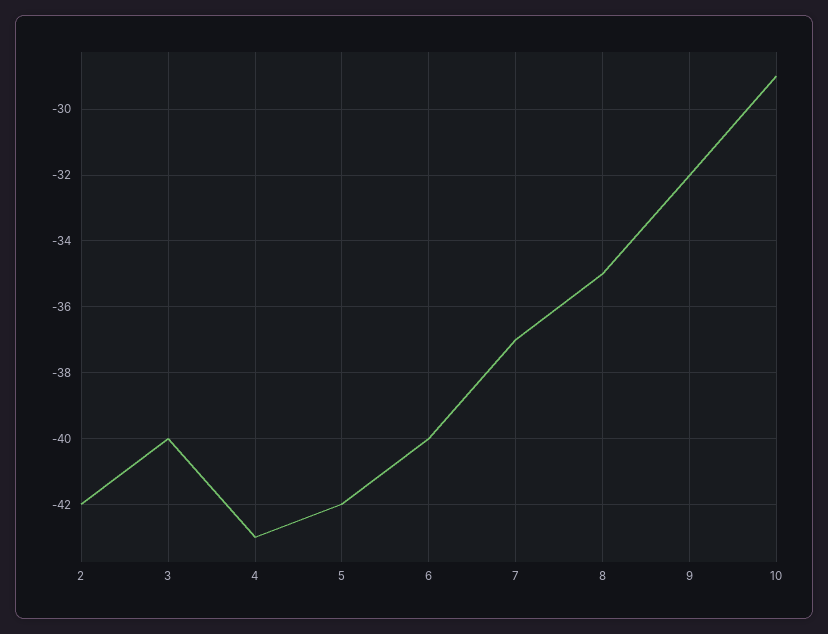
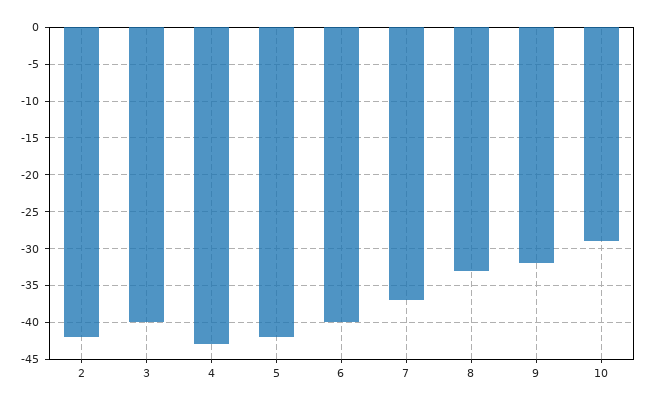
  {
    "2": -42,
    "3": -40,
    "4": -43,
    "5": -42,
    "6": -40,
    "7": -37,
-   "8": -35,
+   "8": -33,
    "9": -32,
    "10": -29
  }

